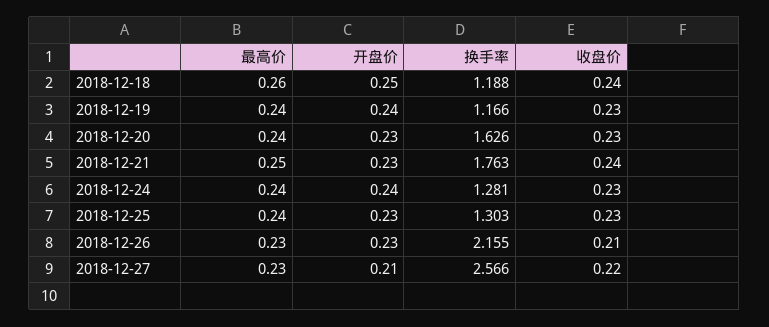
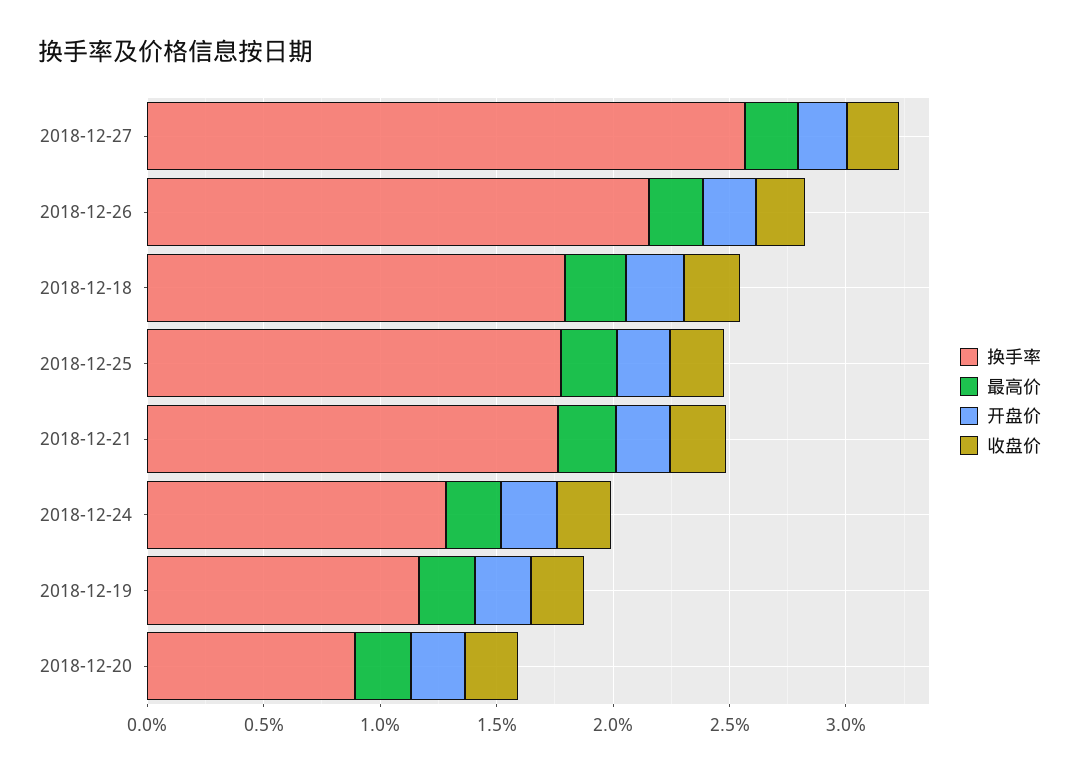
  {
    "最高价": {
      "2018-12-18": 0.26,
      "2018-12-19": 0.24,
      "2018-12-20": 0.24,
      "2018-12-21": 0.25,
      "2018-12-24": 0.24,
      "2018-12-25": 0.24,
      "2018-12-26": 0.23,
      "2018-12-27": 0.23
    },
    "开盘价": {
      "2018-12-18": 0.25,
      "2018-12-19": 0.24,
      "2018-12-20": 0.23,
      "2018-12-21": 0.23,
      "2018-12-24": 0.24,
      "2018-12-25": 0.23,
      "2018-12-26": 0.23,
      "2018-12-27": 0.21
    },
    "换手率": {
-     "2018-12-18": 1.188,
+     "2018-12-18": 1.8,
      "2018-12-19": 1.166,
-     "2018-12-20": 1.626,
+     "2018-12-20": 0.9,
      "2018-12-21": 1.763,
      "2018-12-24": 1.281,
-     "2018-12-25": 1.303,
+     "2018-12-25": 1.8,
      "2018-12-26": 2.155,
      "2018-12-27": 2.566
    },
    "收盘价": {
      "2018-12-18": 0.24,
      "2018-12-19": 0.23,
      "2018-12-20": 0.23,
      "2018-12-21": 0.24,
      "2018-12-24": 0.23,
      "2018-12-25": 0.23,
      "2018-12-26": 0.21,
      "2018-12-27": 0.22
    }
  }

